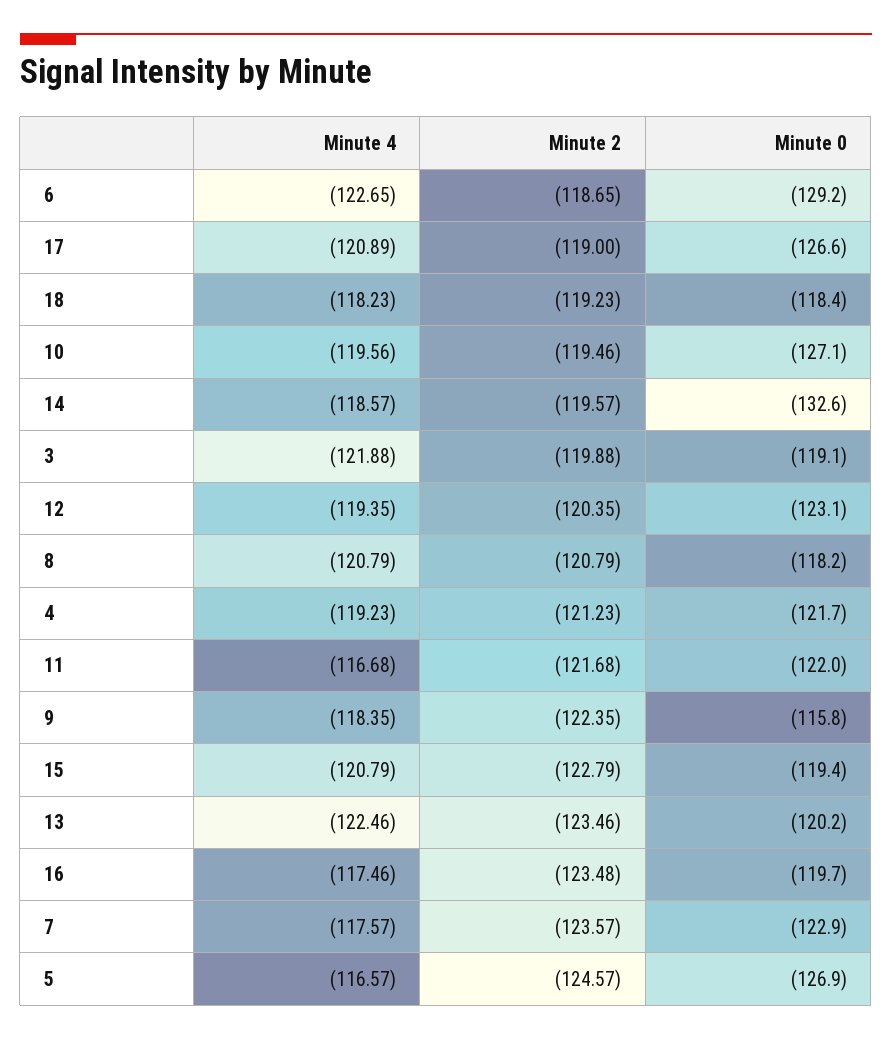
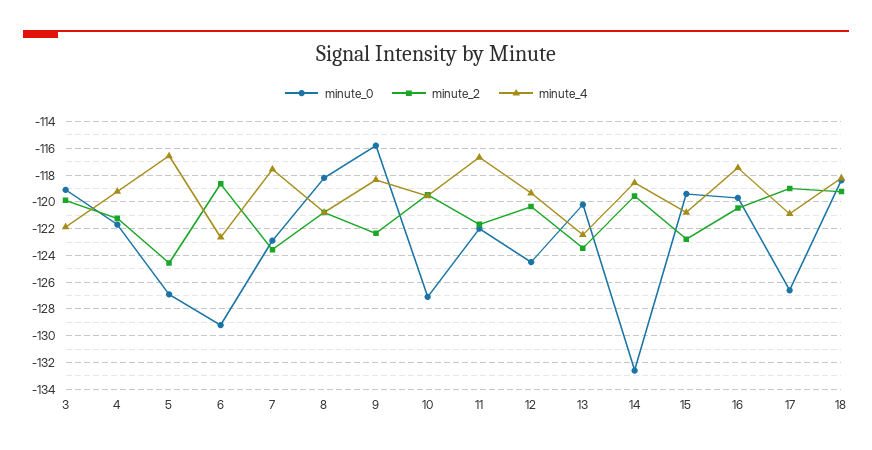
  {
    "Minute 4": {
      "6": -122.65,
      "17": -120.89,
      "18": -118.23,
      "10": -119.56,
      "14": -118.57,
      "3": -121.88,
      "12": -119.35,
      "8": -120.79,
      "4": -119.23,
      "11": -116.68,
      "9": -118.35,
      "15": -120.79,
      "13": -122.46,
      "16": -117.46,
      "7": -117.57,
      "5": -116.57
    },
    "Minute 2": {
      "6": -118.65,
      "17": -119,
      "18": -119.23,
      "10": -119.46,
      "14": -119.57,
      "3": -119.88,
      "12": -120.35,
      "8": -120.79,
      "4": -121.23,
      "11": -121.68,
      "9": -122.35,
      "15": -122.79,
      "13": -123.46,
-     "16": -123.48,
+     "16": -120.5,
      "7": -123.57,
      "5": -124.57
    },
    "Minute 0": {
      "6": -129.2,
      "17": -126.6,
      "18": -118.4,
      "10": -127.1,
      "14": -132.6,
      "3": -119.1,
-     "12": -123.1,
+     "12": -124.5,
      "8": -118.2,
      "4": -121.7,
      "11": -122,
      "9": -115.8,
      "15": -119.4,
      "13": -120.2,
      "16": -119.7,
      "7": -122.9,
      "5": -126.9
    }
  }

